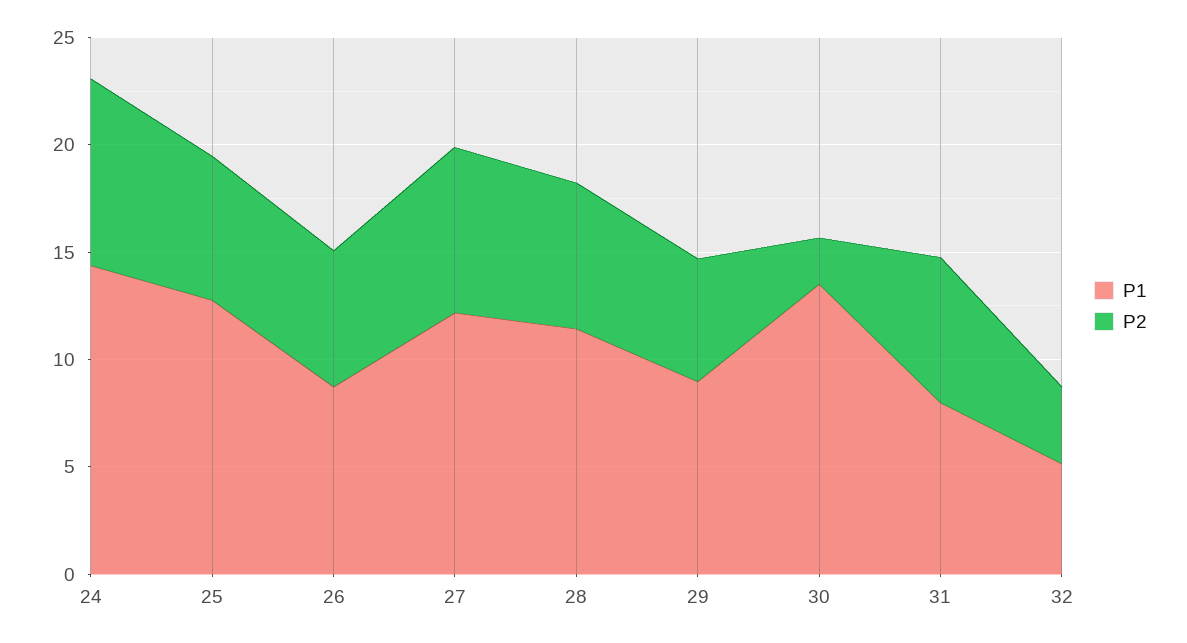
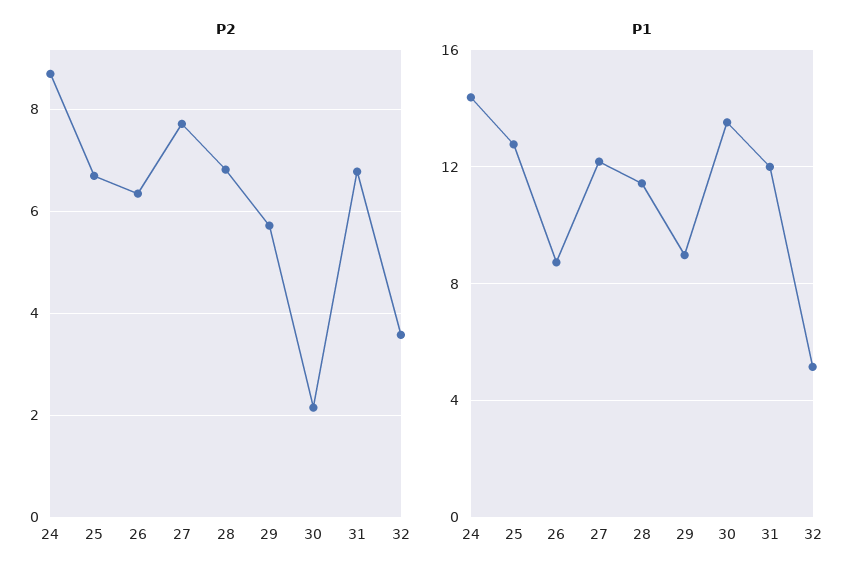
  {
    "P1": {
      "24": 14.5,
      "25": 13,
      "26": 8.5,
      "27": 12,
      "28": 11.5,
      "29": 9,
      "30": 13.5,
-     "31": 8,
+     "31": 12,
      "32": 5
    },
    "P2": {
      "24": 8.8,
      "25": 6.8,
      "26": 6.4,
      "27": 7.8,
      "28": 6.8,
      "29": 5.8,
      "30": 2.2,
      "31": 6.8,
      "32": 3.6
    }
  }

